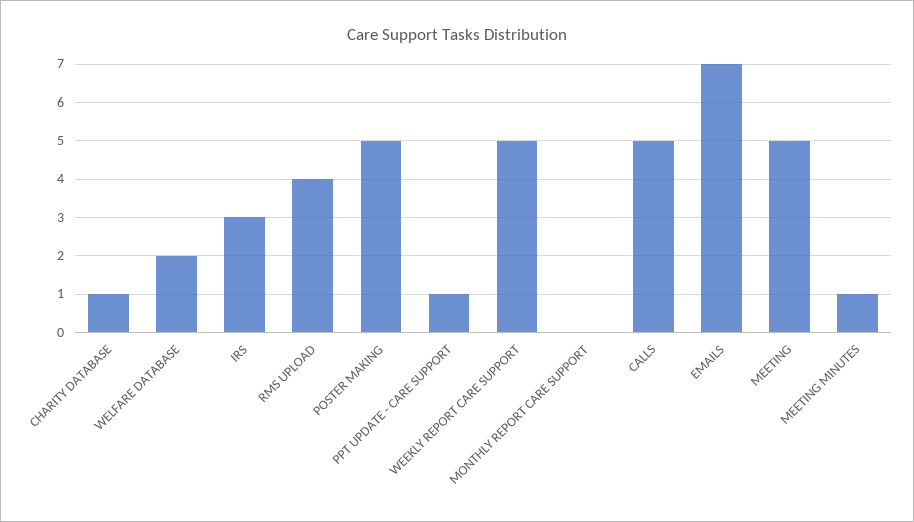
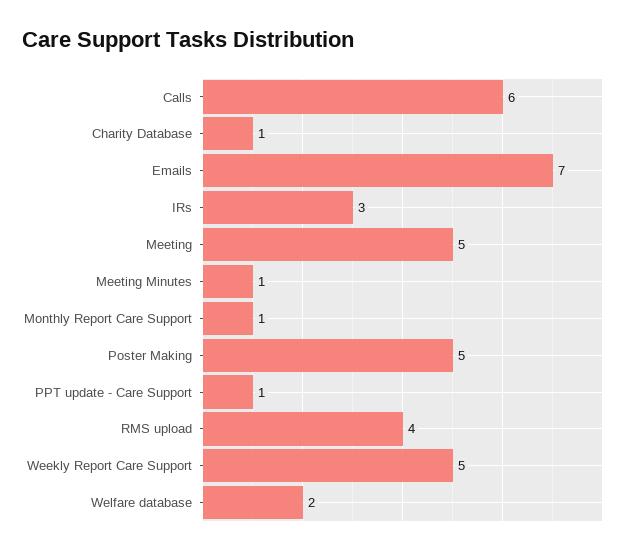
  {
    "CHARITY DATABASE": 1,
    "WELFARE DATABASE": 2,
    "IRS": 3,
    "RMS UPLOAD": 4,
    "POSTER MAKING": 5,
    "PPT UPDATE - CARE SUPPORT": 1,
    "WEEKLY REPORT CARE SUPPORT": 5,
-   "MONTHLY REPORT CARE SUPPORT": 0,
+   "MONTHLY REPORT CARE SUPPORT": 1,
-   "CALLS": 5,
+   "CALLS": 6,
    "EMAILS": 7,
    "MEETING": 5,
    "MEETING MINUTES": 1
  }

